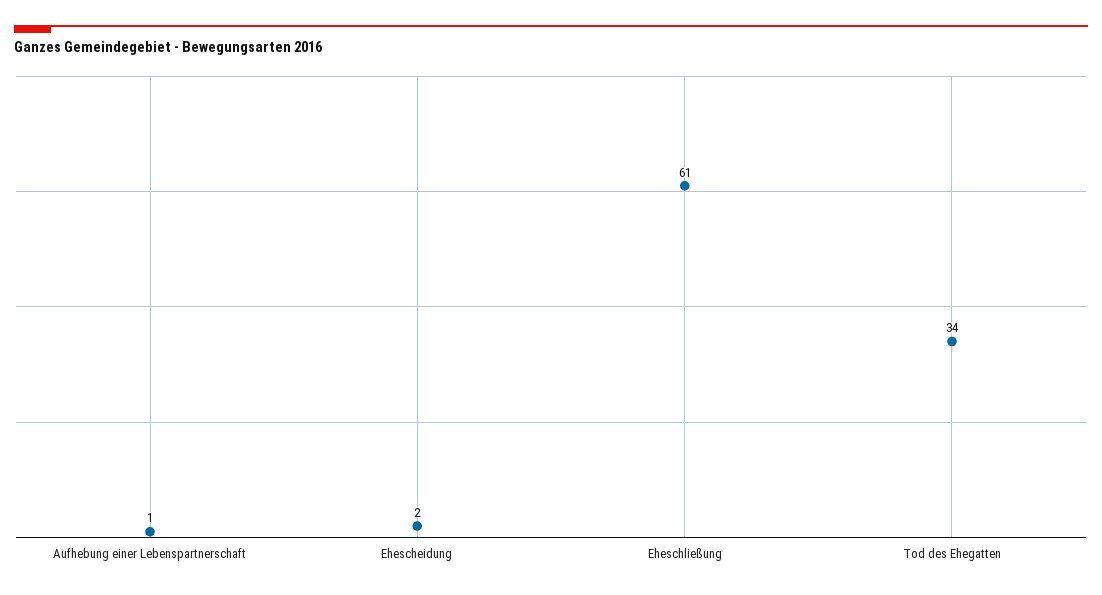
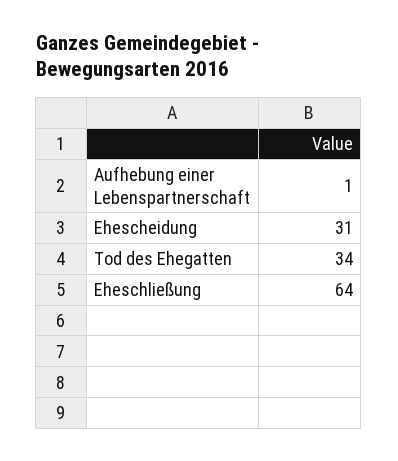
  {
    "Aufhebung einer Lebenspartnerschaft": 1,
-   "Ehescheidung": 2,
+   "Ehescheidung": 31,
-   "Eheschließung": 61,
+   "Eheschließung": 64,
    "Tod des Ehegatten": 34
  }

